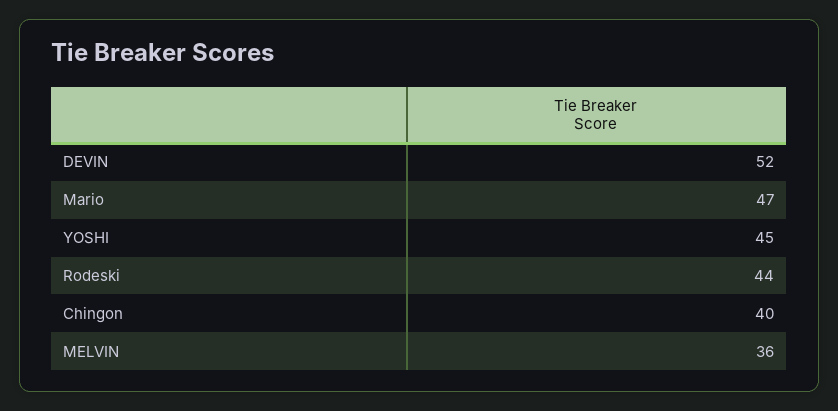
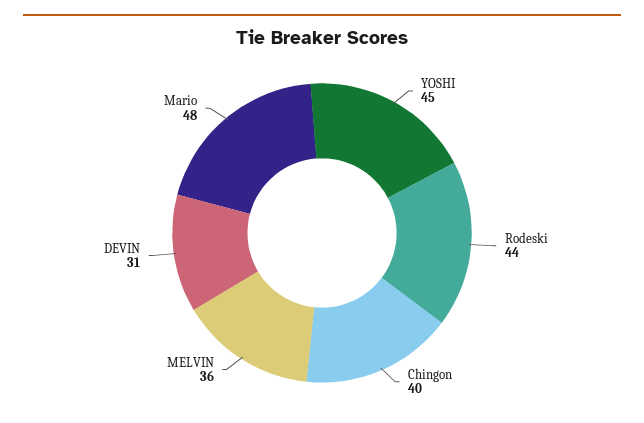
  {
-   "DEVIN": 52,
+   "DEVIN": 31,
-   "Mario": 47,
+   "Mario": 48,
    "YOSHI": 45,
    "Rodeski": 44,
    "Chingon": 40,
    "MELVIN": 36
  }

